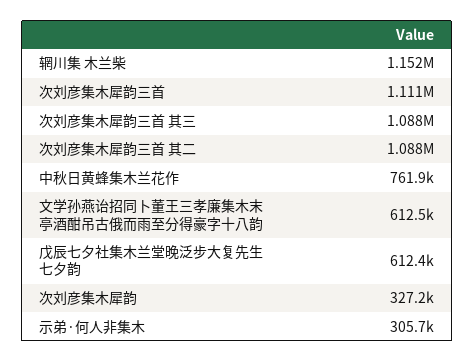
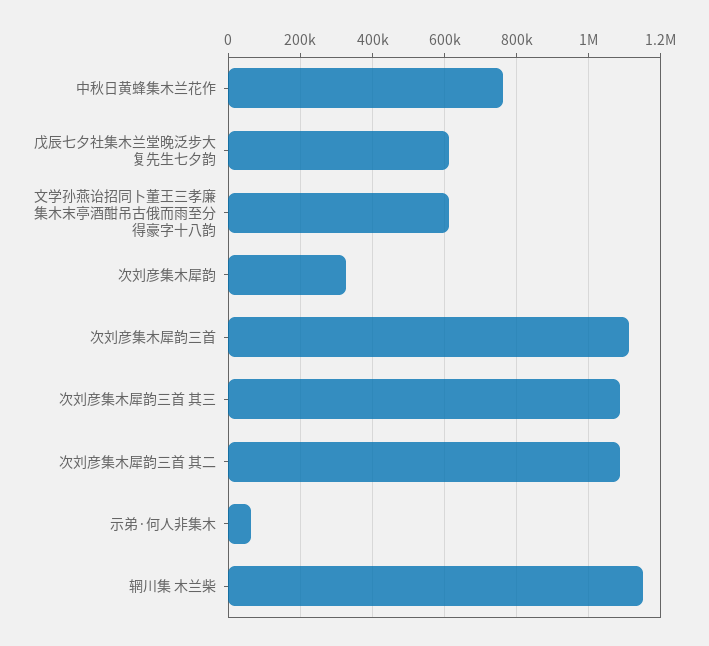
  {
    "辋川集 木兰柴": 1152000,
    "次刘彦集木犀韵三首": 1111000,
    "次刘彦集木犀韵三首 其三": 1088000,
    "次刘彦集木犀韵三首 其二": 1088000,
    "中秋日黄蜂集木兰花作": 761900,
    "文学孙燕诒招同卜董王三孝廉集木末亭酒酣吊古俄而雨至分得豪字十八韵": 612500,
    "戊辰七夕社集木兰堂晚泛步大复先生七夕韵": 612400,
    "次刘彦集木犀韵": 327200,
-   "示弟·何人非集木": 305700
+   "示弟·何人非集木": 60000
  }

